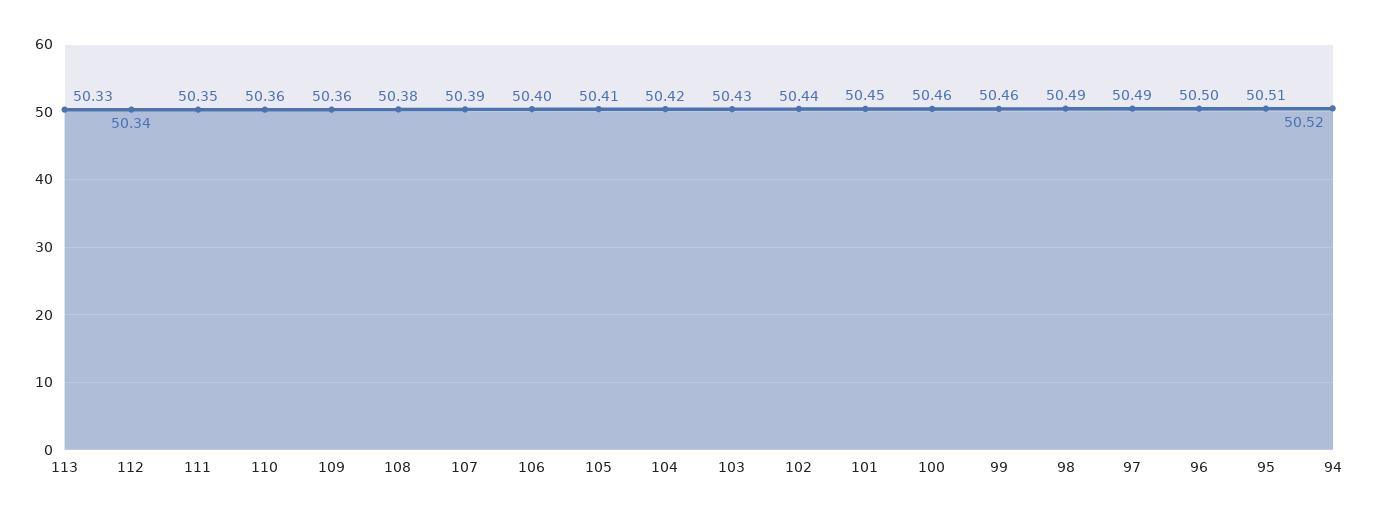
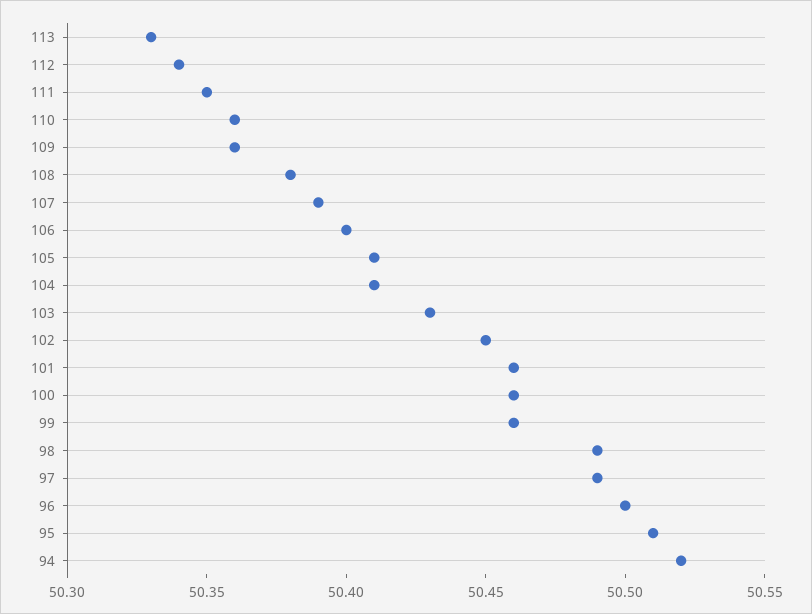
  {
    "113": 50.33,
    "112": 50.34,
    "111": 50.35,
    "110": 50.36,
    "109": 50.36,
    "108": 50.38,
    "107": 50.39,
    "106": 50.4,
    "105": 50.41,
-   "104": 50.42,
+   "104": 50.41,
    "103": 50.43,
-   "102": 50.44,
+   "102": 50.45,
-   "101": 50.45,
+   "101": 50.46,
    "100": 50.46,
    "99": 50.46,
    "98": 50.49,
    "97": 50.49,
    "96": 50.5,
    "95": 50.51,
    "94": 50.52
  }

